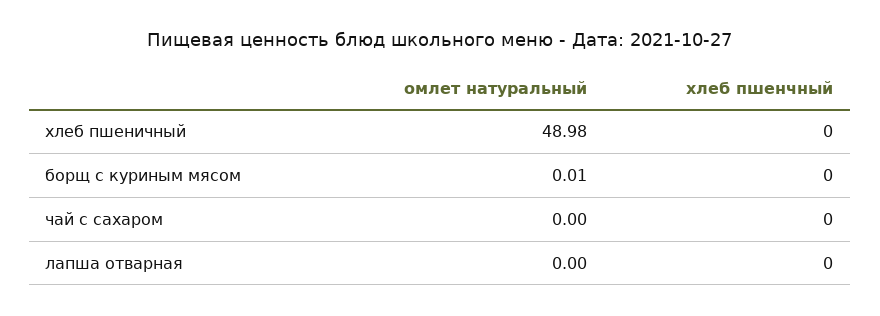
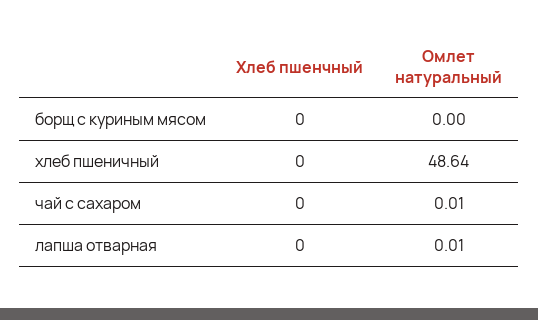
  {
    "омлет натуральный": {
-     "хлеб пшеничный": 48.98,
+     "хлеб пшеничный": 48.64,
-     "борщ с куриным мясом": 0.01,
+     "борщ с куриным мясом": 0,
-     "чай с сахаром": 0,
+     "чай с сахаром": 0.01,
-     "лапша отварная": 0
+     "лапша отварная": 0.01
    },
    "хлеб пшенчный": {
      "хлеб пшеничный": 0,
      "борщ с куриным мясом": 0,
      "чай с сахаром": 0,
      "лапша отварная": 0
    }
  }

